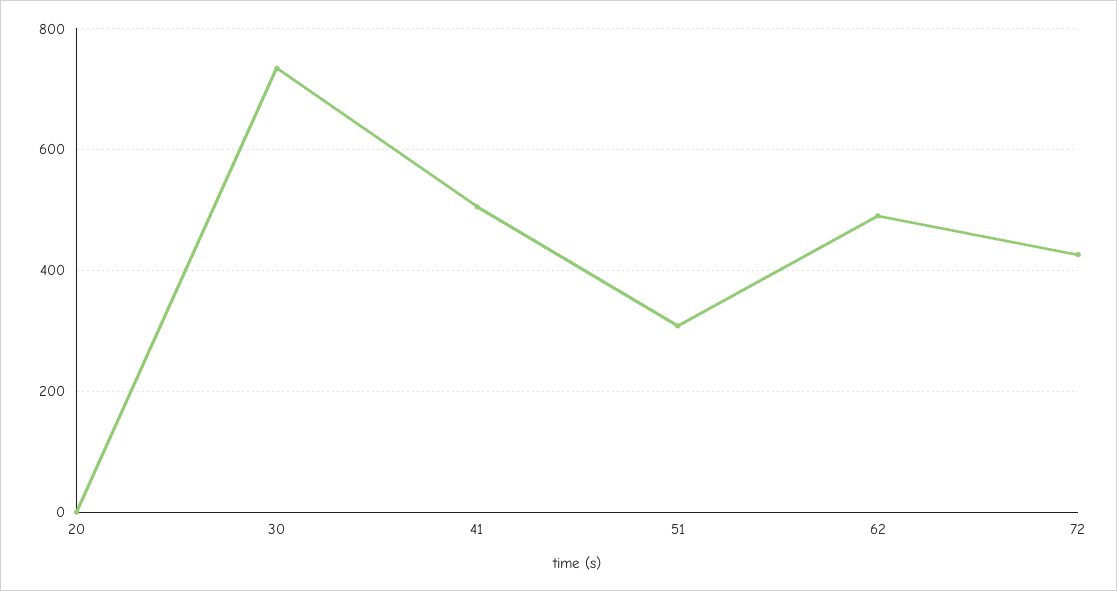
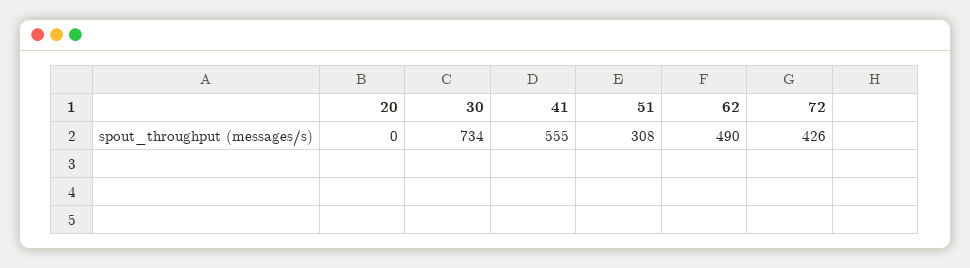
  {
    "20": 0,
    "30": 734,
-   "41": 500,
+   "41": 555,
    "51": 308,
    "62": 490,
    "72": 426
  }

